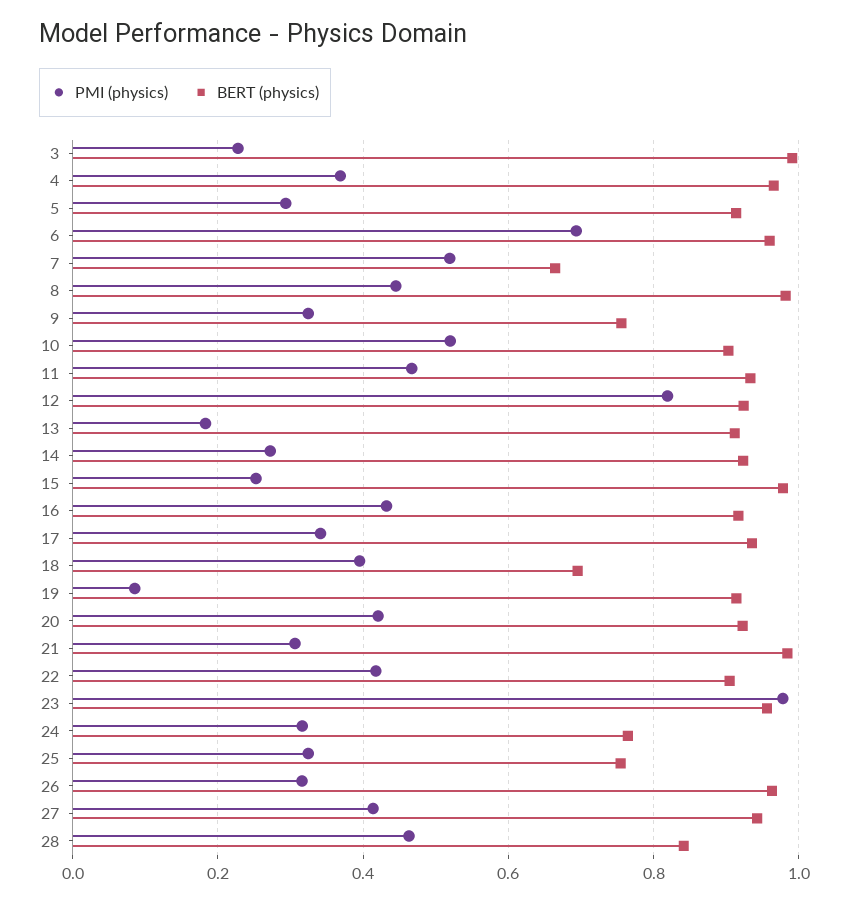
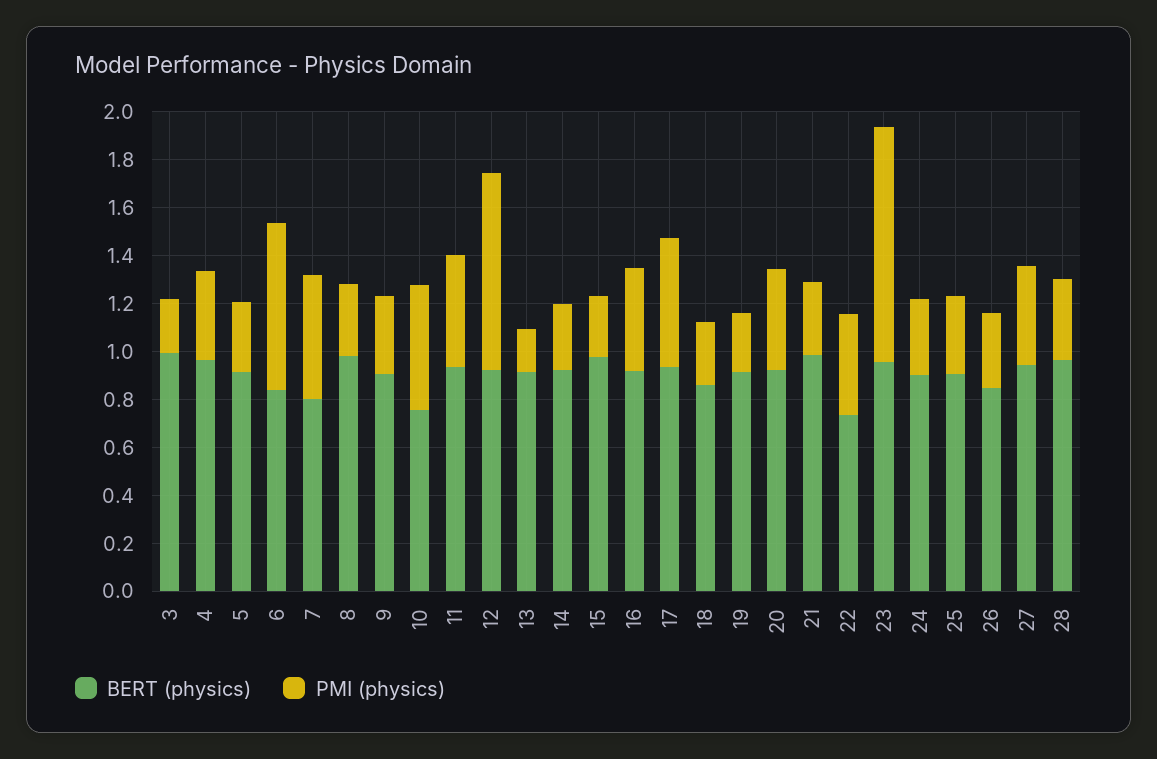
  {
    "PMI (physics)": {
      "3": 0.22,
      "4": 0.36,
      "5": 0.3,
      "6": 0.7,
      "7": 0.52,
-     "8": 0.44,
+     "8": 0.3,
      "9": 0.32,
      "10": 0.52,
      "11": 0.46,
      "12": 0.82,
      "13": 0.18,
      "14": 0.28,
      "15": 0.26,
      "16": 0.44,
-     "17": 0.34,
+     "17": 0.55,
-     "18": 0.4,
+     "18": 0.25,
-     "19": 0.08,
+     "19": 0.25,
      "20": 0.42,
      "21": 0.3,
      "22": 0.42,
      "23": 0.98,
      "24": 0.32,
      "25": 0.32,
      "26": 0.32,
      "27": 0.42,
-     "28": 0.46
+     "28": 0.35
    },
    "BERT (physics)": {
      "3": 1,
      "4": 0.96,
      "5": 0.92,
-     "6": 0.96,
+     "6": 0.85,
-     "7": 0.66,
+     "7": 0.8,
      "8": 0.98,
-     "9": 0.76,
+     "9": 0.9,
-     "10": 0.9,
+     "10": 0.75,
      "11": 0.94,
      "12": 0.92,
      "13": 0.92,
      "14": 0.92,
      "15": 0.98,
      "16": 0.92,
      "17": 0.94,
-     "18": 0.7,
+     "18": 0.85,
      "19": 0.92,
      "20": 0.92,
      "21": 0.98,
-     "22": 0.9,
+     "22": 0.75,
      "23": 0.96,
-     "24": 0.76,
+     "24": 0.9,
-     "25": 0.76,
+     "25": 0.9,
-     "26": 0.96,
+     "26": 0.85,
      "27": 0.94,
-     "28": 0.84
+     "28": 0.95
    }
  }

